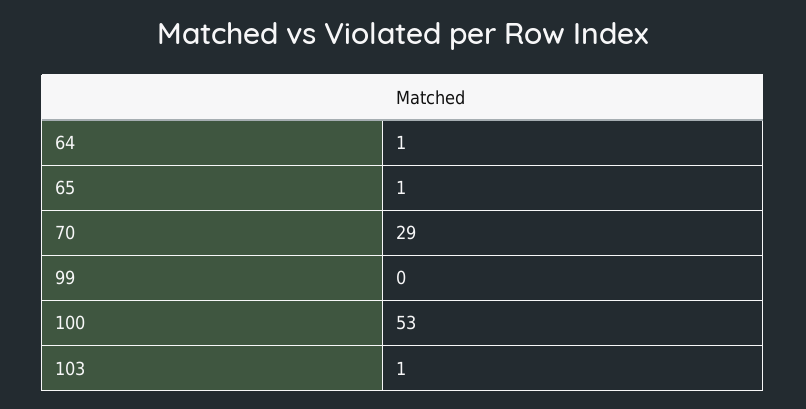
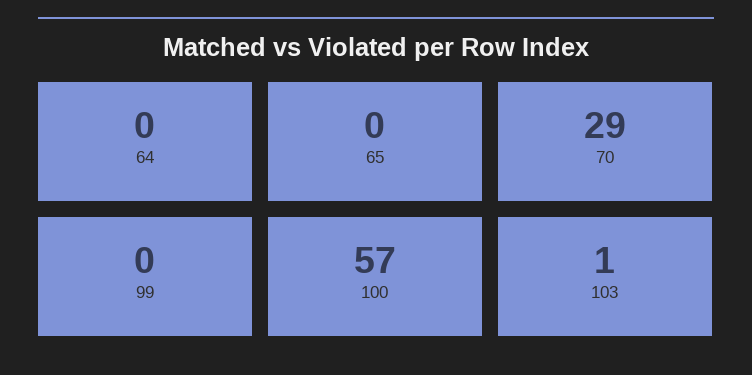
  {
-   "64": 1,
+   "64": 0,
-   "65": 1,
+   "65": 0,
    "70": 29,
    "99": 0,
-   "100": 53,
+   "100": 57,
    "103": 1
  }

